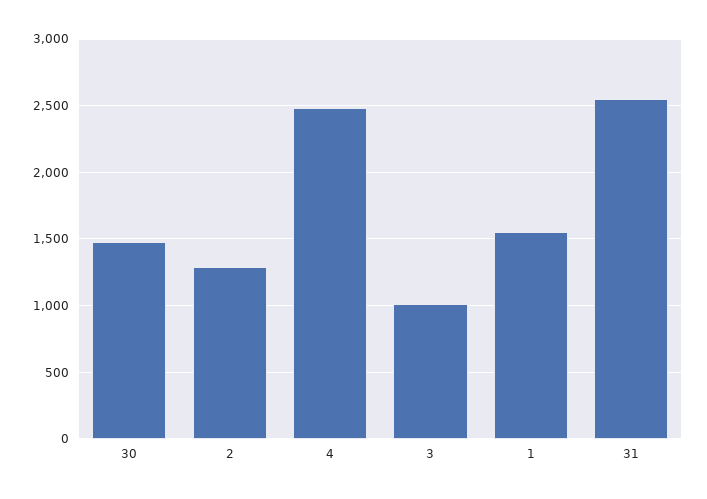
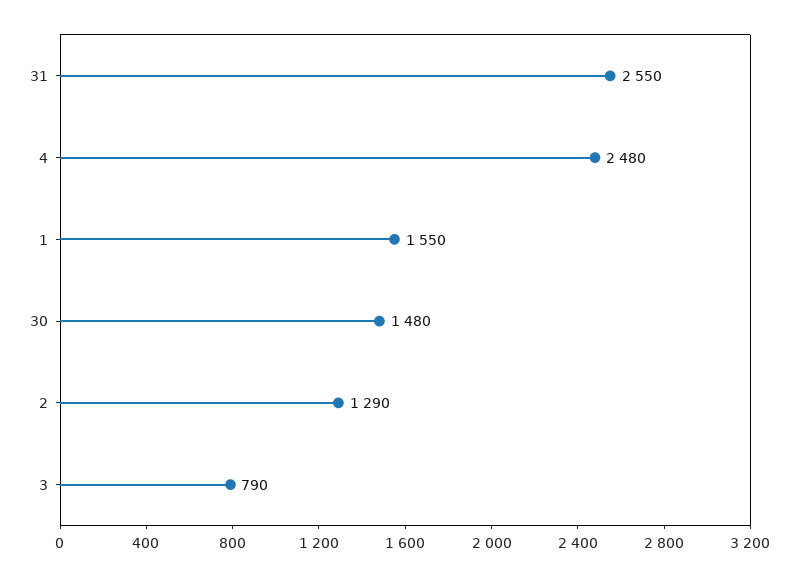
  {
    "30": 1480,
    "2": 1290,
    "4": 2480,
-   "3": 1000,
+   "3": 790,
    "1": 1550,
    "31": 2550
  }

